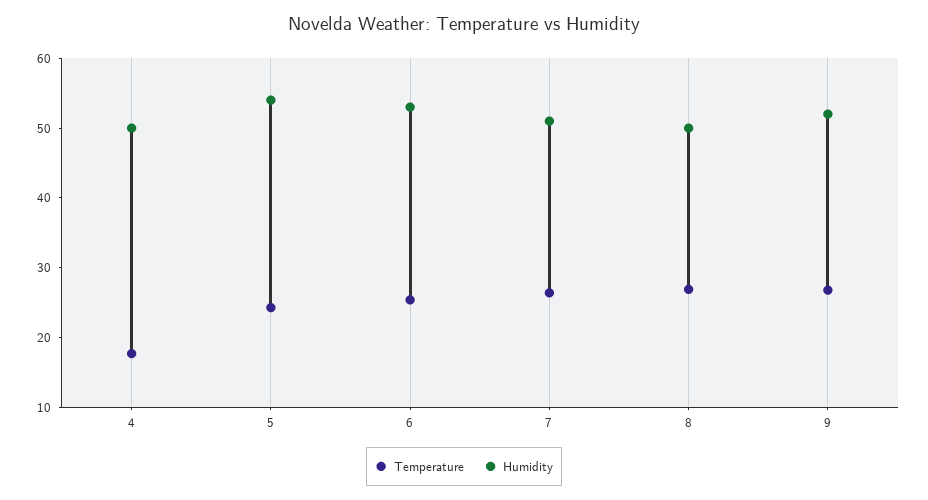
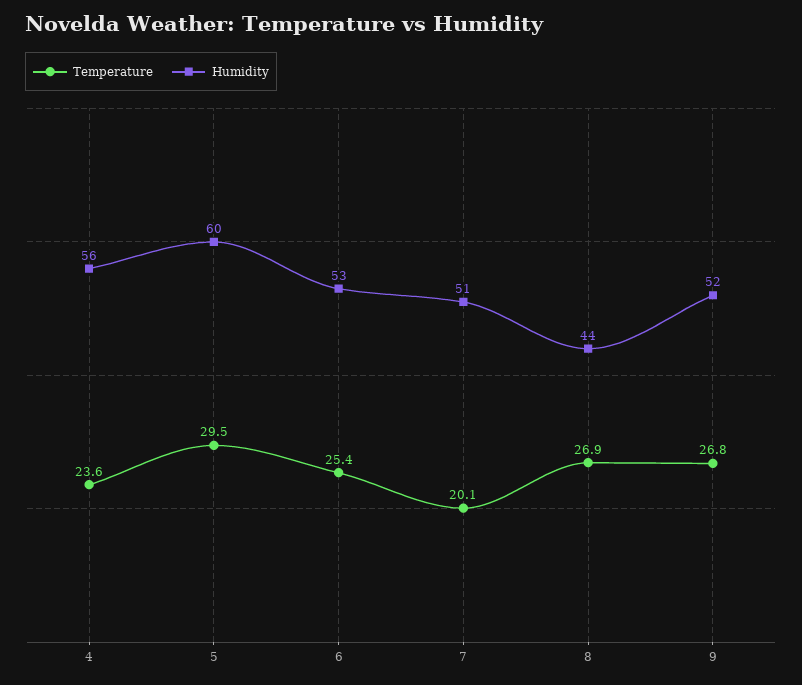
  {
    "Temperature": {
-     "4": 18,
+     "4": 23.6,
-     "5": 24,
+     "5": 29.5,
      "6": 25.4,
-     "7": 26,
+     "7": 20.1,
      "8": 26.9,
      "9": 26.8
    },
    "Humidity": {
-     "4": 50,
+     "4": 56,
-     "5": 54,
+     "5": 60,
      "6": 53,
      "7": 51,
-     "8": 50,
+     "8": 44,
      "9": 52
    }
  }

